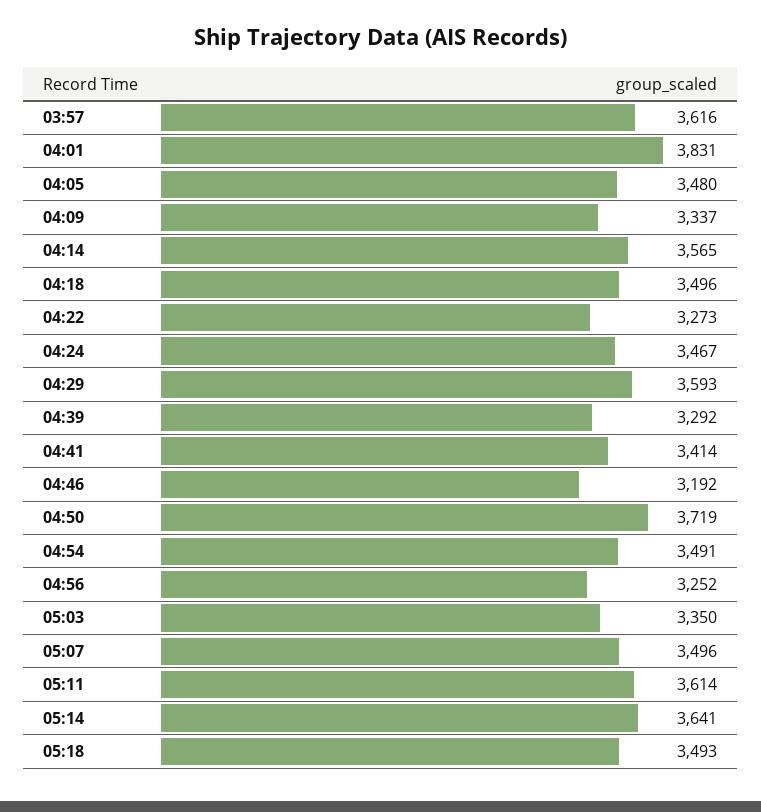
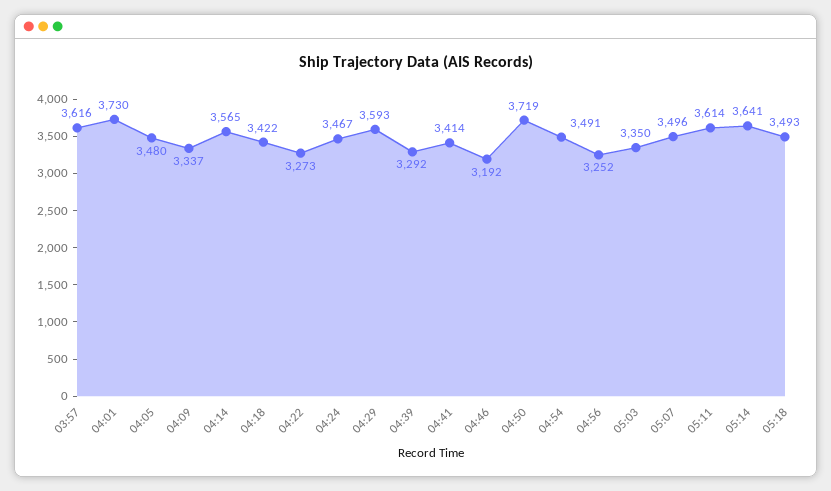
  {
    "03:57": 3616,
-   "04:01": 3831,
+   "04:01": 3730,
    "04:05": 3480,
    "04:09": 3337,
    "04:14": 3565,
-   "04:18": 3496,
+   "04:18": 3422,
    "04:22": 3273,
    "04:24": 3467,
    "04:29": 3593,
    "04:39": 3292,
    "04:41": 3414,
    "04:46": 3192,
    "04:50": 3719,
    "04:54": 3491,
    "04:56": 3252,
    "05:03": 3350,
    "05:07": 3496,
    "05:11": 3614,
    "05:14": 3641,
    "05:18": 3493
  }

